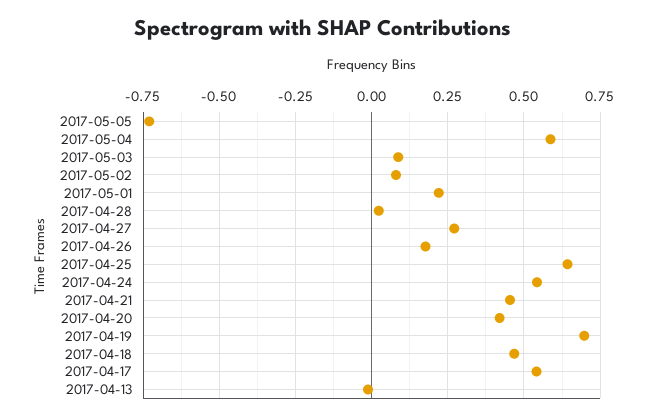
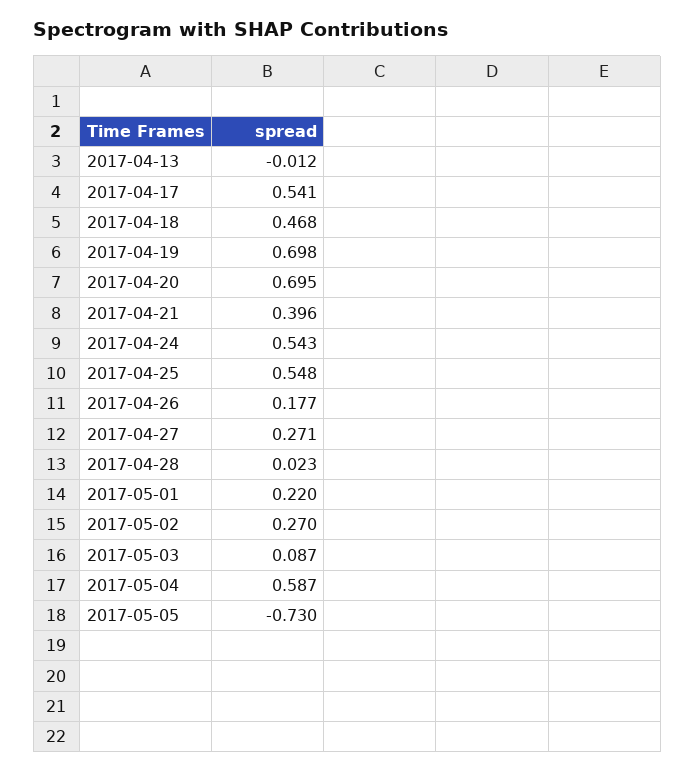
  {
    "2017-05-05": -0.73,
    "2017-05-04": 0.587,
    "2017-05-03": 0.087,
-   "2017-05-02": 0.075,
+   "2017-05-02": 0.27,
    "2017-05-01": 0.22,
    "2017-04-28": 0.023,
    "2017-04-27": 0.271,
    "2017-04-26": 0.177,
-   "2017-04-25": 0.65,
+   "2017-04-25": 0.548,
    "2017-04-24": 0.543,
-   "2017-04-21": 0.45,
+   "2017-04-21": 0.396,
-   "2017-04-20": 0.425,
+   "2017-04-20": 0.695,
    "2017-04-19": 0.698,
    "2017-04-18": 0.468,
    "2017-04-17": 0.541,
    "2017-04-13": -0.012
  }

